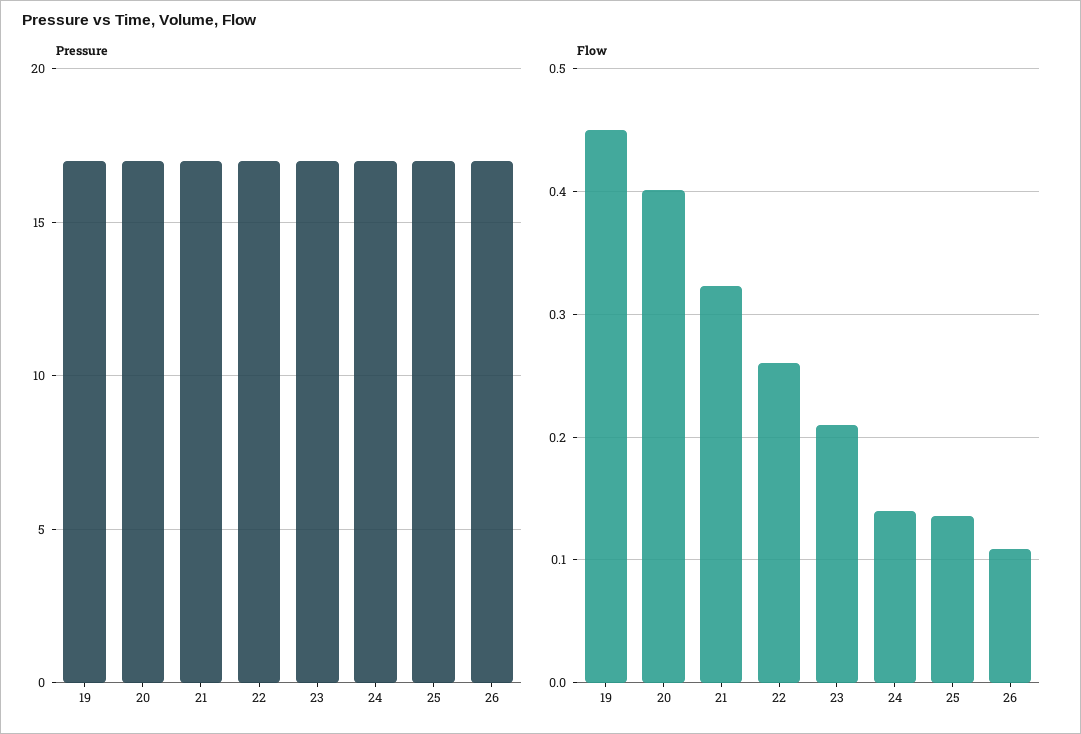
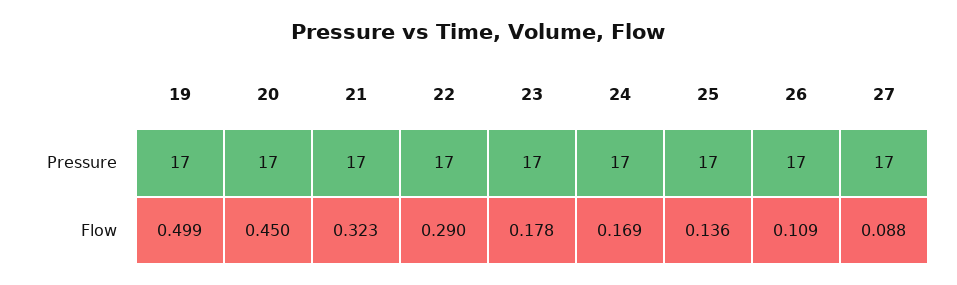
  {
    "Pressure": {
      "19": 17,
      "20": 17,
      "21": 17,
      "22": 17,
      "23": 17,
      "24": 17,
      "25": 17,
-     "26": 17
+     "26": 17,
+     "27": 17
    },
    "Flow": {
-     "19": 0.45,
+     "19": 0.499,
-     "20": 0.4,
+     "20": 0.45,
      "21": 0.323,
-     "22": 0.26,
+     "22": 0.29,
-     "23": 0.21,
+     "23": 0.178,
-     "24": 0.14,
+     "24": 0.169,
      "25": 0.136,
-     "26": 0.109
+     "26": 0.109,
+     "27": 0.088
    }
  }

